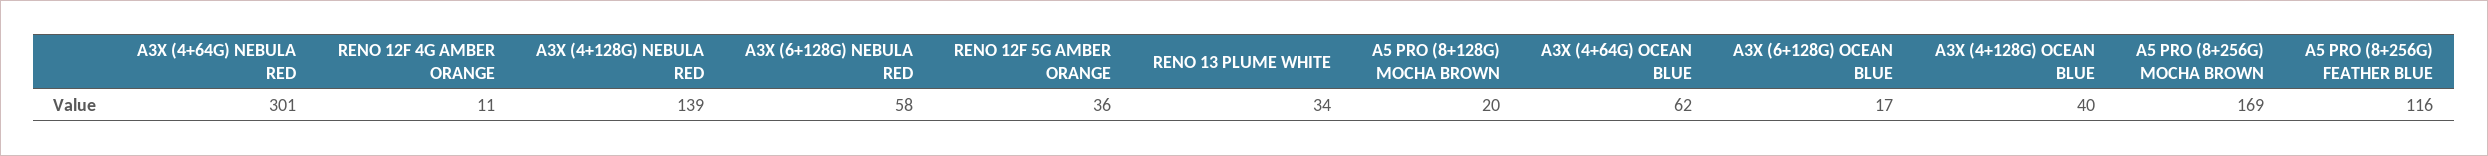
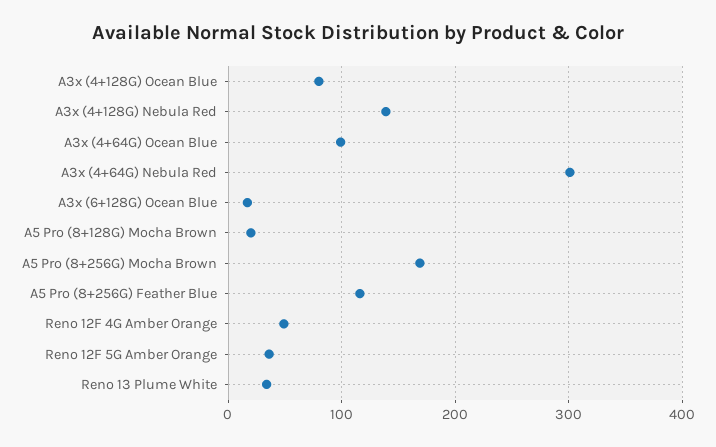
  {
    "A3X (4+64G) NEBULA RED": 301,
-   "RENO 12F 4G AMBER ORANGE": 11,
+   "RENO 12F 4G AMBER ORANGE": 50,
    "A3X (4+128G) NEBULA RED": 139,
-   "A3X (6+128G) NEBULA RED": 58,
    "RENO 12F 5G AMBER ORANGE": 36,
    "RENO 13 PLUME WHITE": 34,
    "A5 PRO (8+128G) MOCHA BROWN": 20,
-   "A3X (4+64G) OCEAN BLUE": 62,
+   "A3X (4+64G) OCEAN BLUE": 100,
    "A3X (6+128G) OCEAN BLUE": 17,
-   "A3X (4+128G) OCEAN BLUE": 40,
+   "A3X (4+128G) OCEAN BLUE": 80,
    "A5 PRO (8+256G) MOCHA BROWN": 169,
    "A5 PRO (8+256G) FEATHER BLUE": 116
  }

